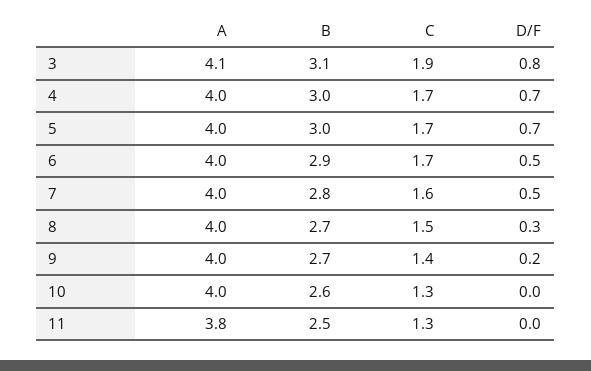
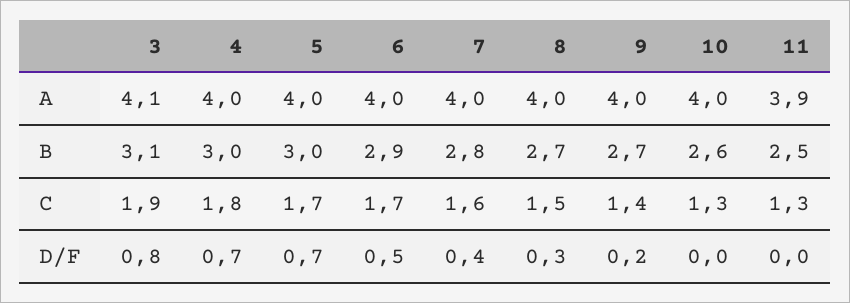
  {
    "A": {
      "3": 4.1,
      "4": 4,
      "5": 4,
      "6": 4,
      "7": 4,
      "8": 4,
      "9": 4,
      "10": 4,
-     "11": 3.8
+     "11": 3.9
    },
    "B": {
      "3": 3.1,
      "4": 3,
      "5": 3,
      "6": 2.9,
      "7": 2.8,
      "8": 2.7,
      "9": 2.7,
      "10": 2.6,
      "11": 2.5
    },
    "C": {
      "3": 1.9,
-     "4": 1.7,
+     "4": 1.8,
      "5": 1.7,
      "6": 1.7,
      "7": 1.6,
      "8": 1.5,
      "9": 1.4,
      "10": 1.3,
      "11": 1.3
    },
    "D/F": {
      "3": 0.8,
      "4": 0.7,
      "5": 0.7,
      "6": 0.5,
-     "7": 0.5,
+     "7": 0.4,
      "8": 0.3,
      "9": 0.2,
      "10": 0,
      "11": 0
    }
  }

